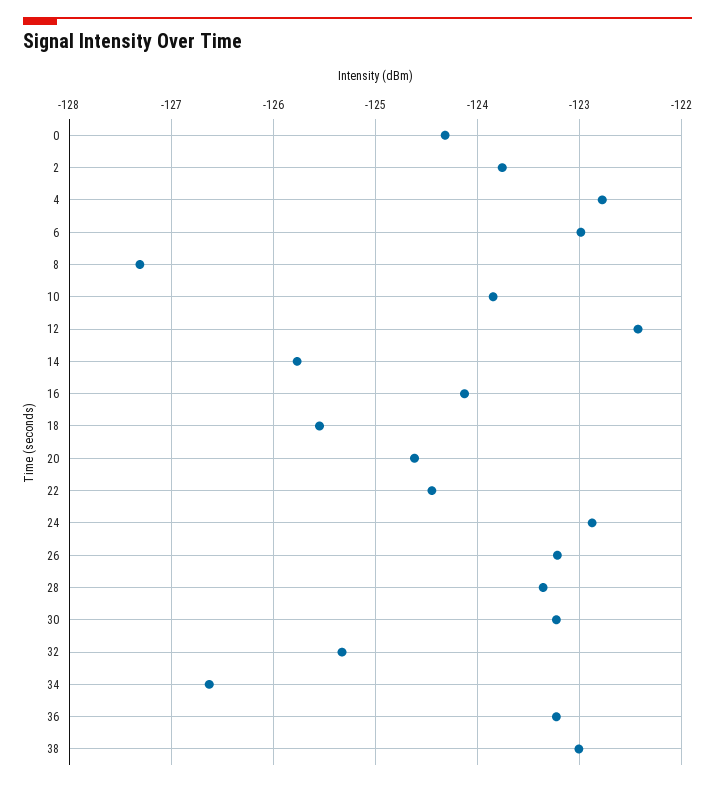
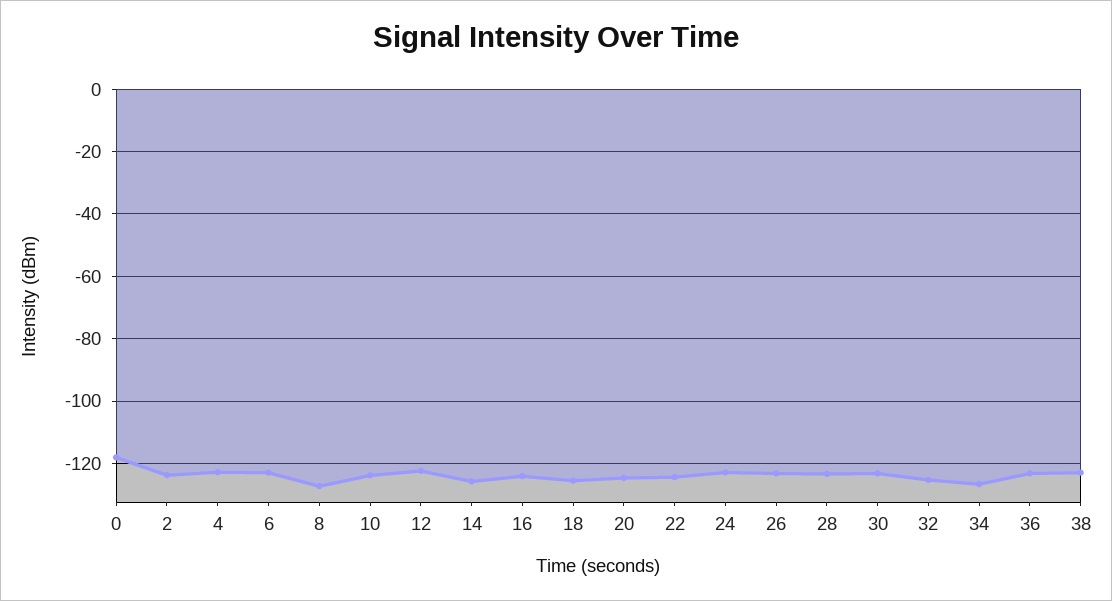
  {
-   "0": -124.3,
+   "0": -118,
    "2": -123.8,
    "4": -122.8,
    "6": -123,
    "8": -127.3,
    "10": -123.9,
    "12": -122.4,
    "14": -125.8,
    "16": -124.1,
    "18": -125.6,
    "20": -124.6,
    "22": -124.5,
    "24": -122.9,
    "26": -123.2,
    "28": -123.4,
    "30": -123.2,
    "32": -125.3,
    "34": -126.6,
    "36": -123.2,
    "38": -123
  }

